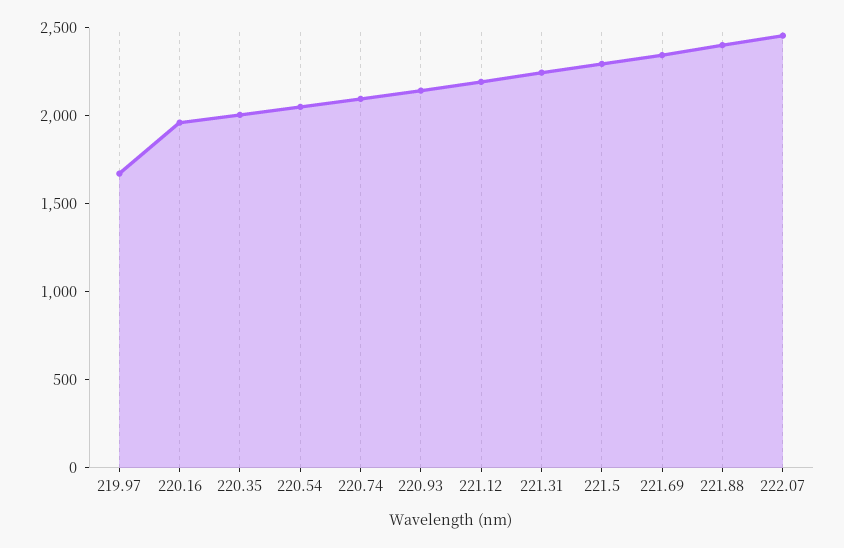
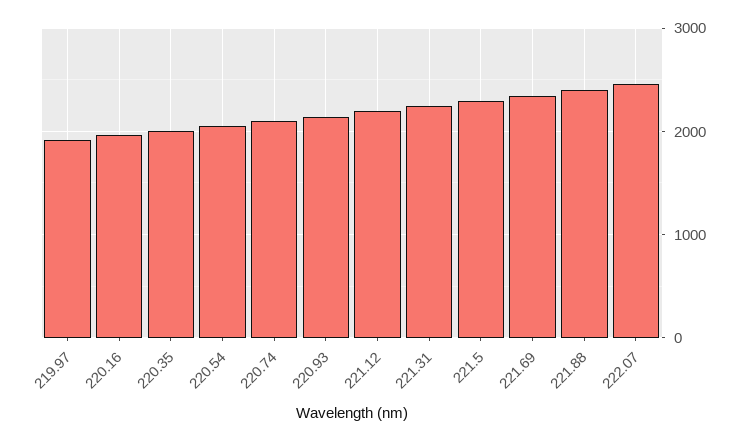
  {
-   "219.97": 1700,
+   "219.97": 1900,
    "220.16": 2000,
    "220.35": 2000,
    "220.54": 2100,
    "220.74": 2100,
    "220.93": 2100,
    "221.12": 2200,
    "221.31": 2200,
    "221.5": 2300,
    "221.69": 2300,
    "221.88": 2400,
    "222.07": 2500
  }

